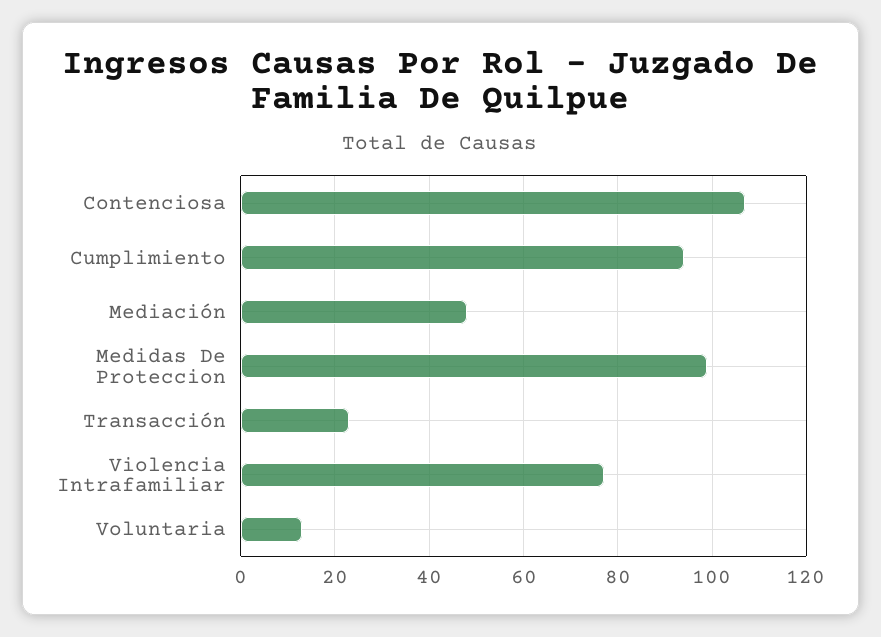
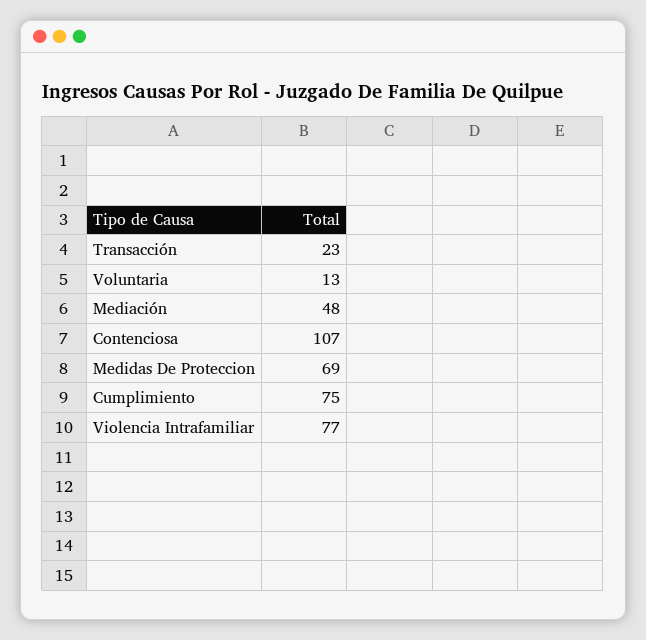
  {
    "Contenciosa": 107,
-   "Cumplimiento": 95,
+   "Cumplimiento": 75,
    "Mediación": 48,
-   "Medidas De Proteccion": 100,
+   "Medidas De Proteccion": 69,
    "Transacción": 23,
    "Violencia Intrafamiliar": 77,
    "Voluntaria": 13
  }

